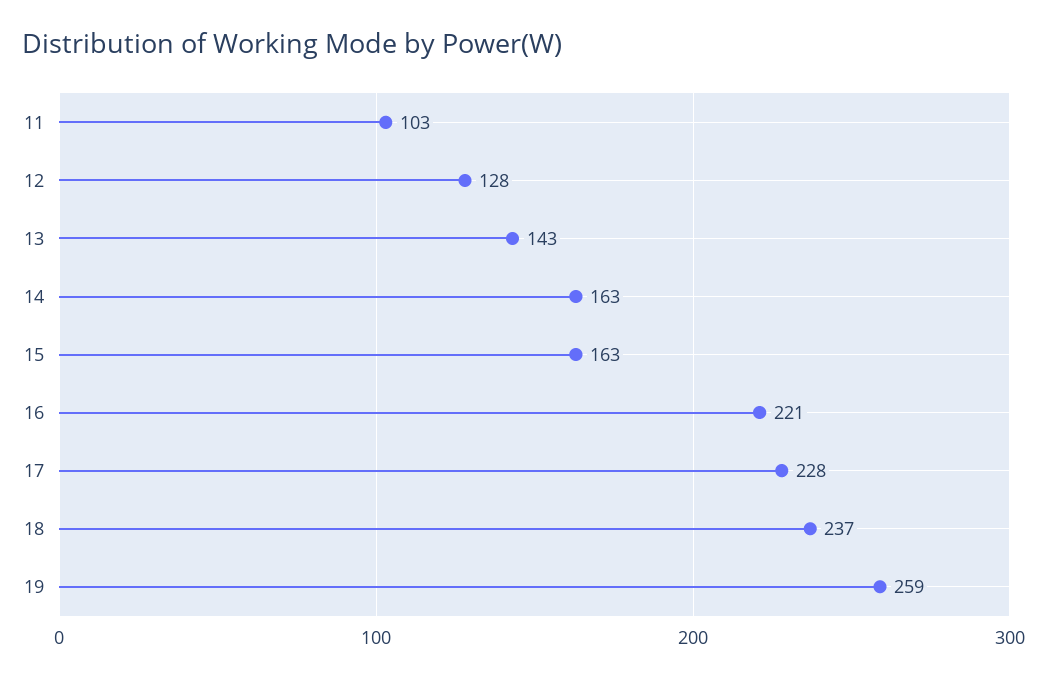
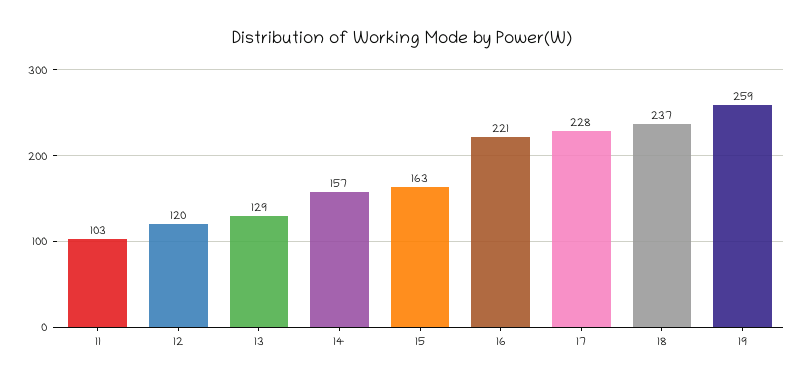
  {
    "11": 103,
-   "12": 128,
+   "12": 120,
-   "13": 143,
+   "13": 129,
-   "14": 163,
+   "14": 157,
    "15": 163,
    "16": 221,
    "17": 228,
    "18": 237,
    "19": 259
  }

